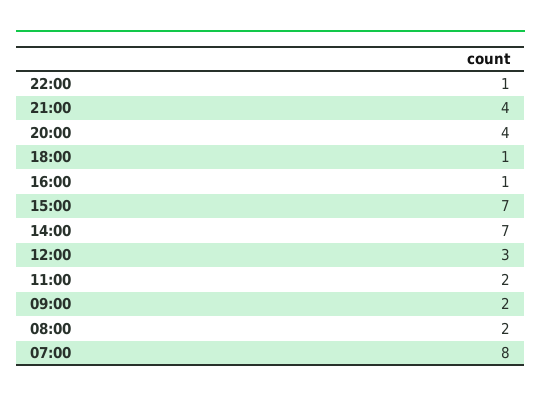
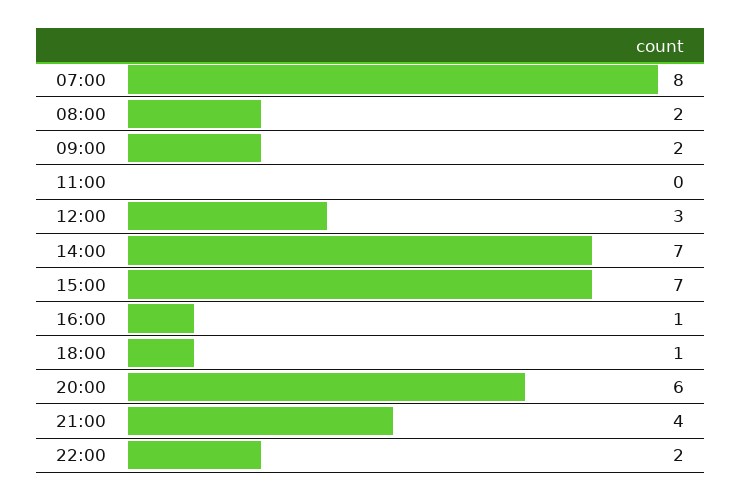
  {
-   "22:00": 1,
+   "22:00": 2,
    "21:00": 4,
-   "20:00": 4,
+   "20:00": 6,
    "18:00": 1,
    "16:00": 1,
    "15:00": 7,
    "14:00": 7,
    "12:00": 3,
-   "11:00": 2,
+   "11:00": 0,
    "09:00": 2,
    "08:00": 2,
    "07:00": 8
  }

